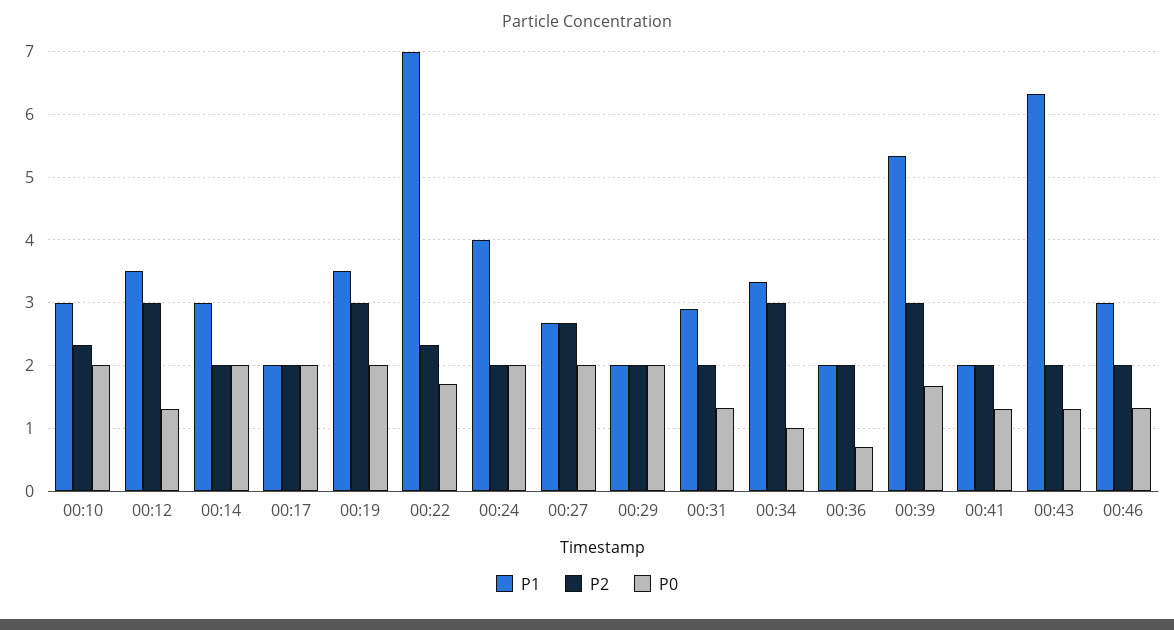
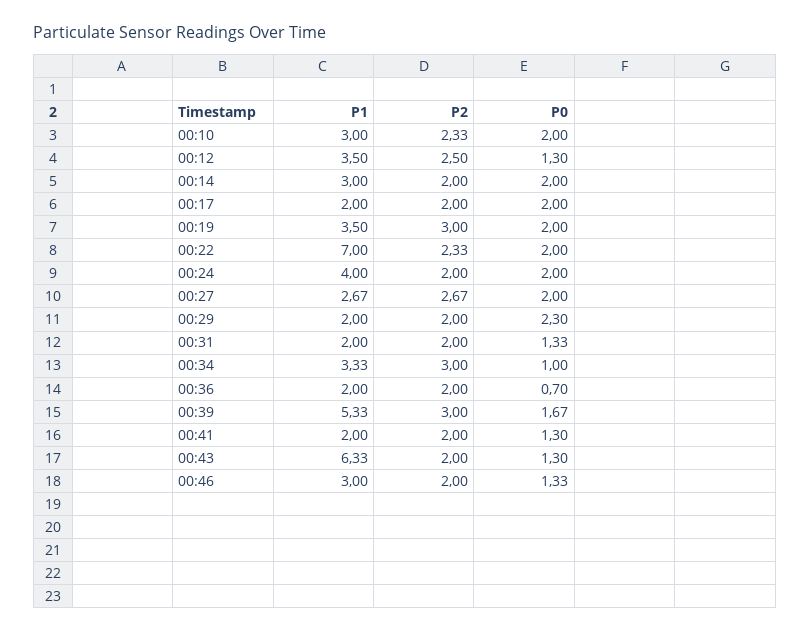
  {
    "P1": {
      "00:10": 3,
      "00:12": 3.5,
      "00:14": 3,
      "00:17": 2,
      "00:19": 3.5,
      "00:22": 7,
      "00:24": 4,
      "00:27": 2.67,
      "00:29": 2,
-     "00:31": 2.9,
+     "00:31": 2,
      "00:34": 3.33,
      "00:36": 2,
      "00:39": 5.33,
      "00:41": 2,
      "00:43": 6.33,
      "00:46": 3
    },
    "P2": {
      "00:10": 2.33,
-     "00:12": 3,
+     "00:12": 2.5,
      "00:14": 2,
      "00:17": 2,
      "00:19": 3,
      "00:22": 2.33,
      "00:24": 2,
      "00:27": 2.67,
      "00:29": 2,
      "00:31": 2,
      "00:34": 3,
      "00:36": 2,
      "00:39": 3,
      "00:41": 2,
      "00:43": 2,
      "00:46": 2
    },
    "P0": {
      "00:10": 2,
      "00:12": 1.3,
      "00:14": 2,
      "00:17": 2,
      "00:19": 2,
-     "00:22": 1.7,
+     "00:22": 2,
      "00:24": 2,
      "00:27": 2,
-     "00:29": 2,
+     "00:29": 2.3,
      "00:31": 1.33,
      "00:34": 1,
      "00:36": 0.7,
      "00:39": 1.67,
      "00:41": 1.3,
      "00:43": 1.3,
      "00:46": 1.33
    }
  }

